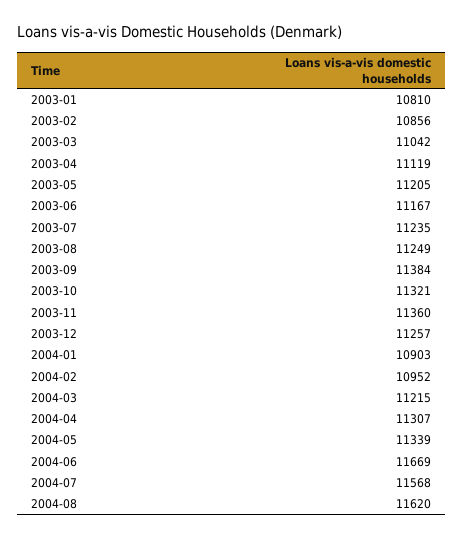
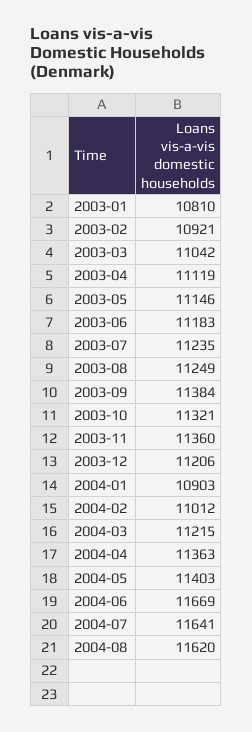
  {
    "2003-01": 10810,
-   "2003-02": 10856,
+   "2003-02": 10921,
    "2003-03": 11042,
    "2003-04": 11119,
-   "2003-05": 11205,
+   "2003-05": 11146,
-   "2003-06": 11167,
+   "2003-06": 11183,
    "2003-07": 11235,
    "2003-08": 11249,
    "2003-09": 11384,
    "2003-10": 11321,
    "2003-11": 11360,
-   "2003-12": 11257,
+   "2003-12": 11206,
    "2004-01": 10903,
-   "2004-02": 10952,
+   "2004-02": 11012,
    "2004-03": 11215,
-   "2004-04": 11307,
+   "2004-04": 11363,
-   "2004-05": 11339,
+   "2004-05": 11403,
    "2004-06": 11669,
-   "2004-07": 11568,
+   "2004-07": 11641,
    "2004-08": 11620
  }

